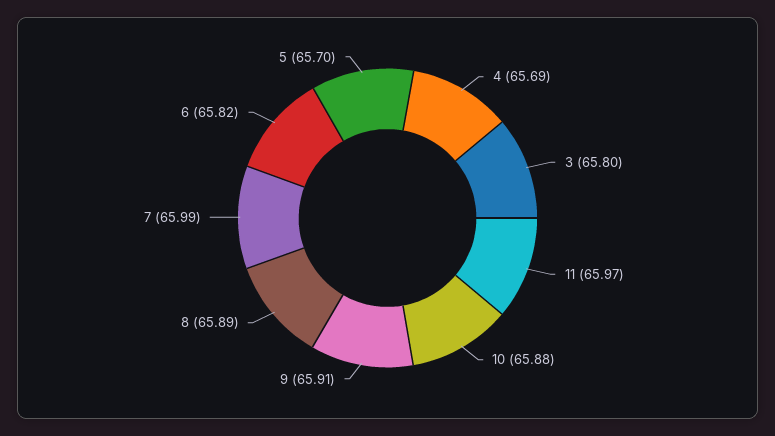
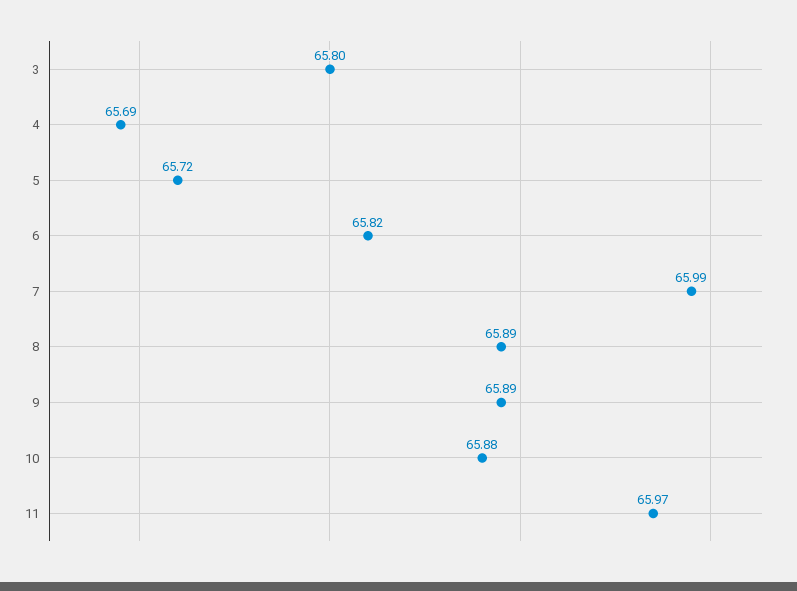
  {
    "4": 65.69,
    "3": 65.8,
    "11": 65.97,
    "10": 65.88,
-   "9": 65.91,
+   "9": 65.89,
    "8": 65.89,
    "7": 65.99,
    "6": 65.82,
-   "5": 65.7
+   "5": 65.72
  }

